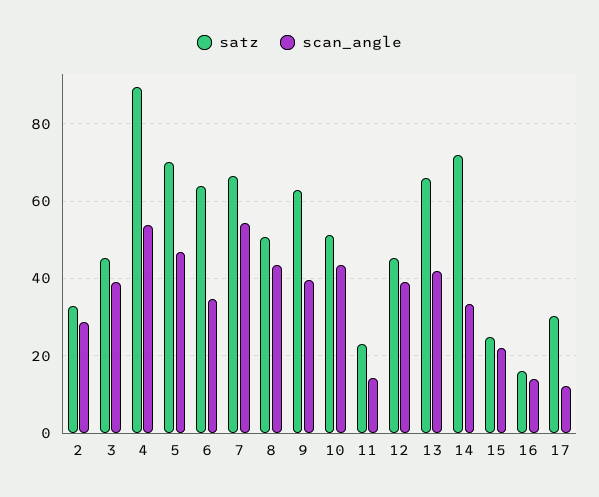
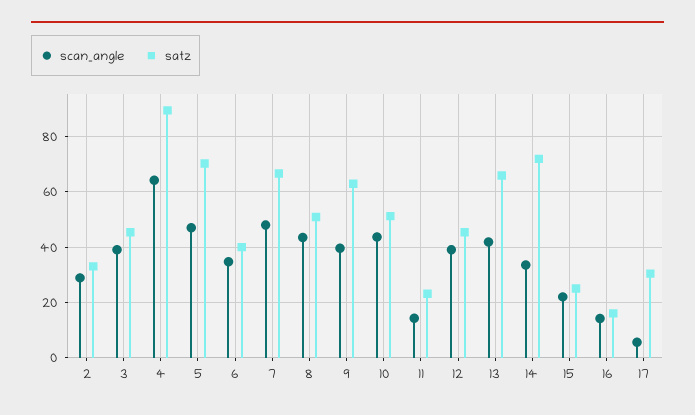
  {
    "satz": {
      "2": 32,
      "3": 46,
      "4": 90,
      "5": 70,
-     "6": 64,
+     "6": 40,
      "7": 66,
      "8": 50,
      "9": 62,
      "10": 52,
      "11": 24,
      "12": 46,
      "13": 66,
      "14": 72,
      "15": 24,
      "16": 16,
      "17": 30
    },
    "scan_angle": {
      "2": 28,
      "3": 40,
-     "4": 54,
+     "4": 65,
      "5": 46,
      "6": 34,
-     "7": 54,
+     "7": 47.5,
      "8": 44,
      "9": 40,
      "10": 44,
      "11": 14,
      "12": 40,
      "13": 42,
      "14": 34,
      "15": 22,
      "16": 14,
-     "17": 12
+     "17": 5
    }
  }

